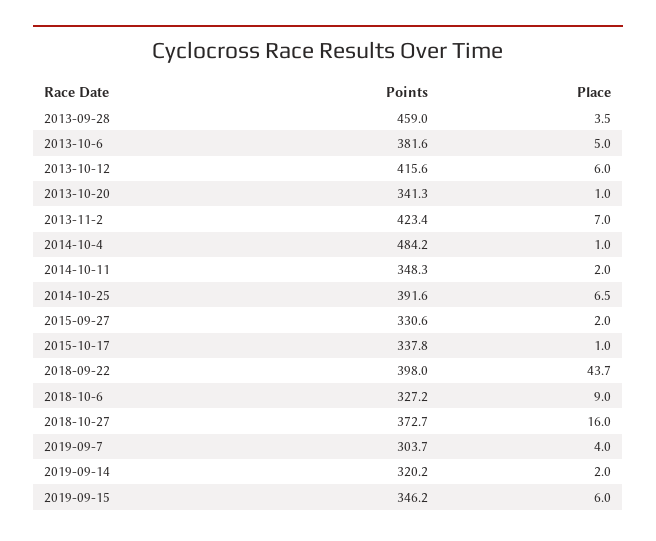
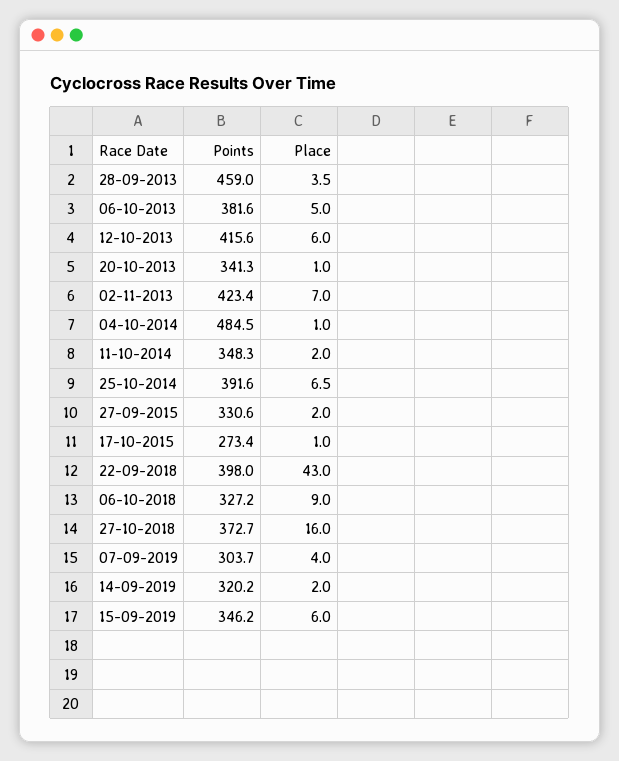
  {
    "Points": {
      "2013-09-28": 459,
      "2013-10-6": 381.6,
      "2013-10-12": 415.6,
      "2013-10-20": 341.3,
      "2013-11-2": 423.4,
-     "2014-10-4": 484.2,
+     "2014-10-4": 484.5,
      "2014-10-11": 348.3,
      "2014-10-25": 391.6,
      "2015-09-27": 330.6,
-     "2015-10-17": 337.8,
+     "2015-10-17": 273.4,
      "2018-09-22": 398,
      "2018-10-6": 327.2,
      "2018-10-27": 372.7,
      "2019-09-7": 303.7,
      "2019-09-14": 320.2,
      "2019-09-15": 346.2
    },
    "Place": {
      "2013-09-28": 3.5,
      "2013-10-6": 5,
      "2013-10-12": 6,
      "2013-10-20": 1,
      "2013-11-2": 7,
      "2014-10-4": 1,
      "2014-10-11": 2,
      "2014-10-25": 6.5,
      "2015-09-27": 2,
      "2015-10-17": 1,
-     "2018-09-22": 43.7,
+     "2018-09-22": 43,
      "2018-10-6": 9,
      "2018-10-27": 16,
      "2019-09-7": 4,
      "2019-09-14": 2,
      "2019-09-15": 6
    }
  }

